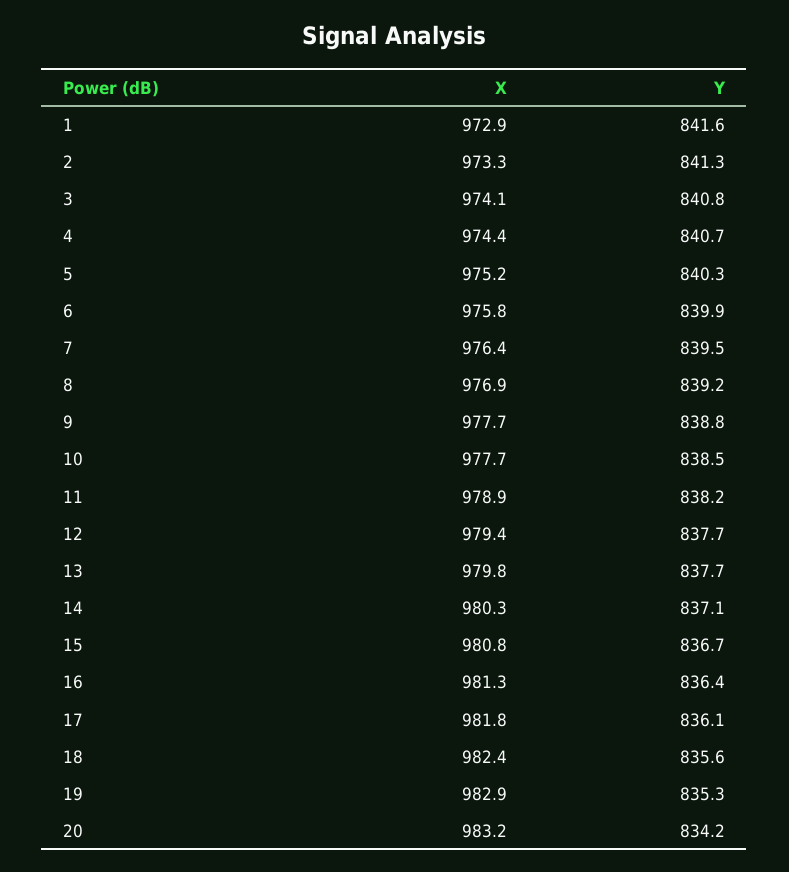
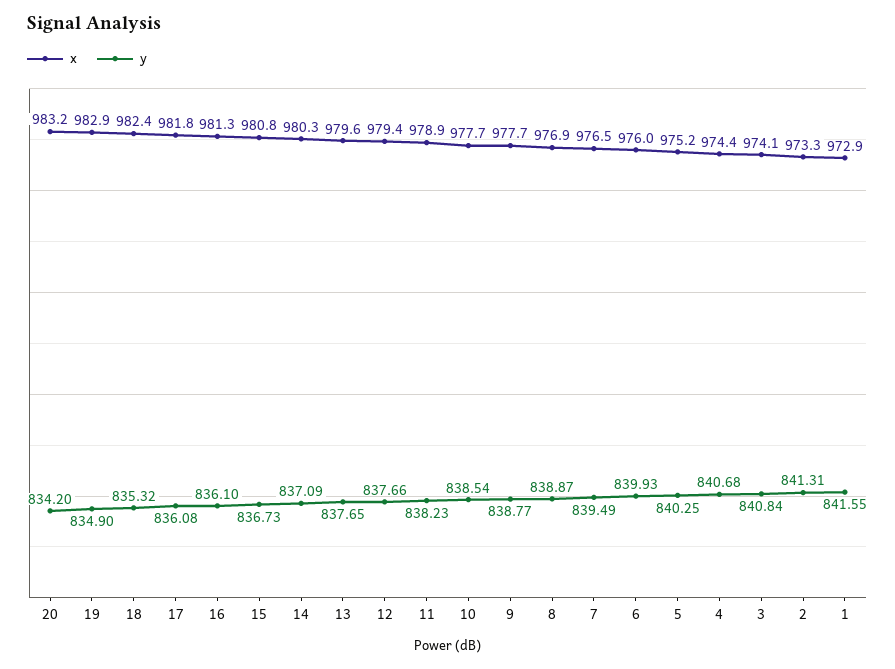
  {
    "X": {
      "1": 972.9,
      "2": 973.3,
      "3": 974.1,
      "4": 974.4,
      "5": 975.2,
-     "6": 975.8,
+     "6": 976,
-     "7": 976.4,
+     "7": 976.5,
      "8": 976.9,
      "9": 977.7,
      "10": 977.7,
      "11": 978.9,
      "12": 979.4,
-     "13": 979.8,
+     "13": 979.6,
      "14": 980.3,
      "15": 980.8,
      "16": 981.3,
      "17": 981.8,
      "18": 982.4,
      "19": 982.9,
      "20": 983.2
    },
    "Y": {
      "1": 841.55,
      "2": 841.31,
      "3": 840.84,
      "4": 840.68,
      "5": 840.25,
      "6": 839.93,
      "7": 839.49,
-     "8": 839.2,
+     "8": 838.87,
      "9": 838.77,
      "10": 838.54,
      "11": 838.23,
      "12": 837.66,
      "13": 837.65,
      "14": 837.09,
      "15": 836.73,
-     "16": 836.4,
+     "16": 836.1,
      "17": 836.08,
-     "18": 835.6,
+     "18": 835.32,
-     "19": 835.3,
+     "19": 834.9,
      "20": 834.2
    }
  }

